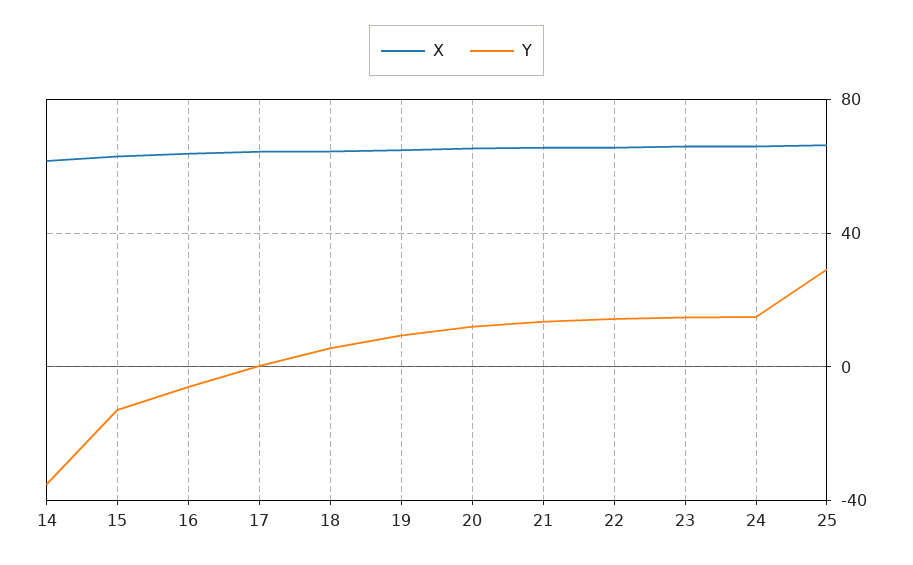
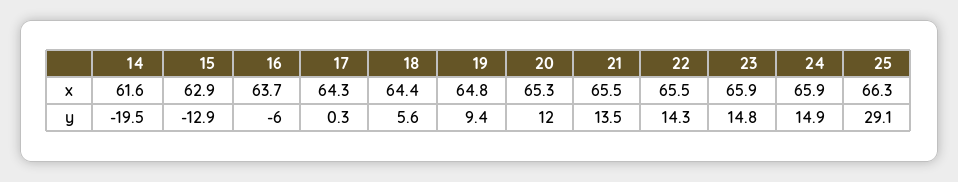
  {
    "X": {
      "14": 61.6,
      "15": 62.9,
      "16": 63.7,
      "17": 64.3,
      "18": 64.4,
      "19": 64.8,
      "20": 65.3,
      "21": 65.5,
      "22": 65.5,
      "23": 65.9,
      "24": 65.9,
      "25": 66.3
    },
    "Y": {
-     "14": -35,
+     "14": -19.5,
      "15": -12.9,
      "16": -6,
      "17": 0.3,
      "18": 5.6,
      "19": 9.4,
      "20": 12,
      "21": 13.5,
      "22": 14.3,
      "23": 14.8,
      "24": 14.9,
      "25": 29.1
    }
  }

